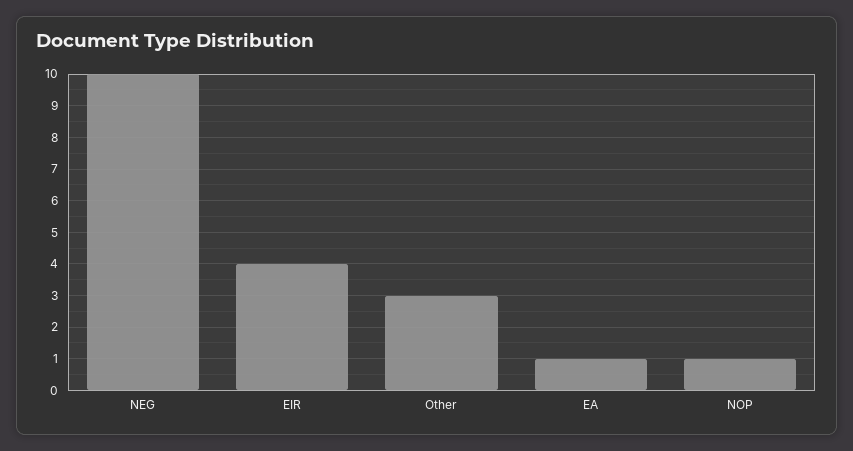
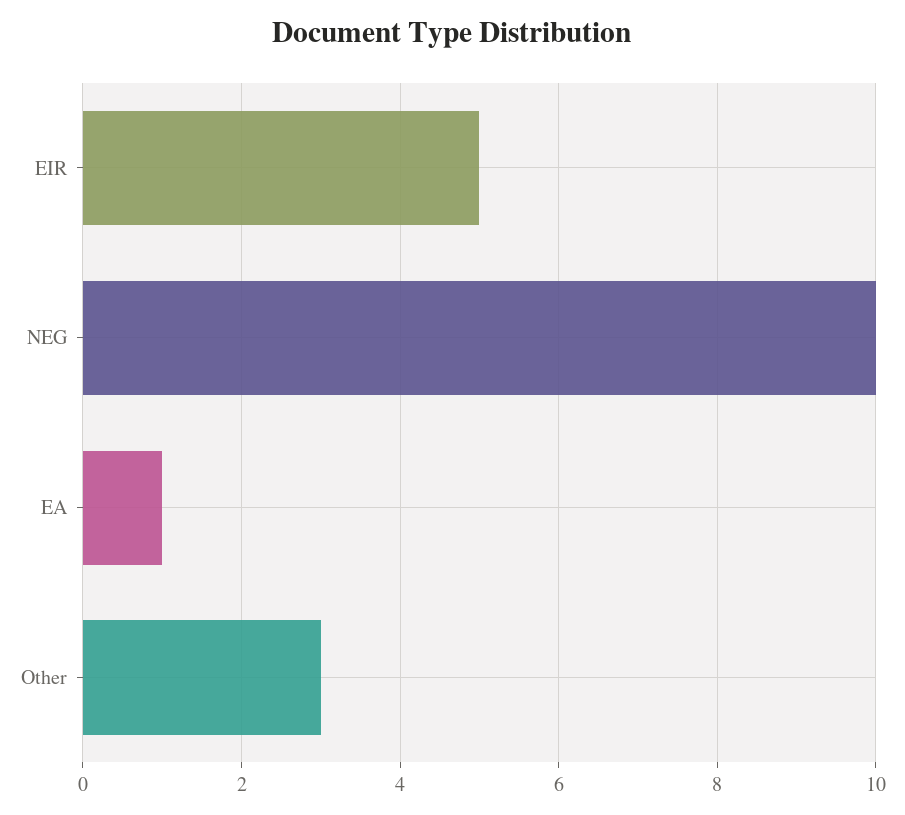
  {
    "NEG": 10,
-   "EIR": 4,
+   "EIR": 5,
    "Other": 3,
-   "EA": 1,
+   "EA": 1
-   "NOP": 1
  }

